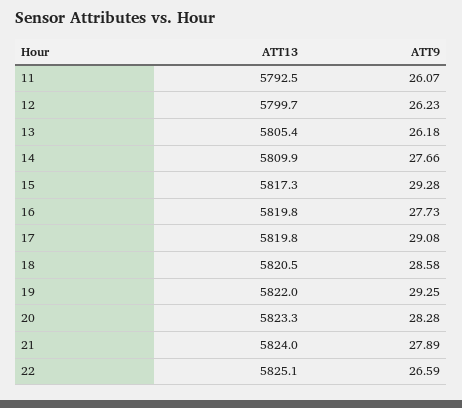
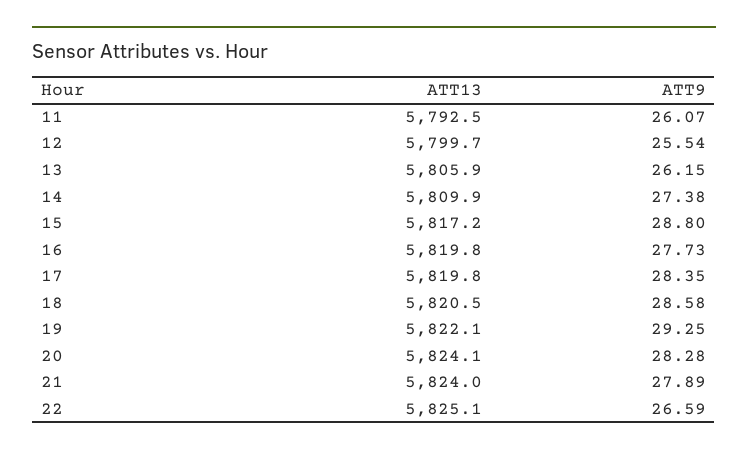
  {
    "ATT13": {
      "11": 5792.5,
      "12": 5799.7,
-     "13": 5805.4,
+     "13": 5805.9,
      "14": 5809.9,
-     "15": 5817.3,
+     "15": 5817.2,
      "16": 5819.8,
      "17": 5819.8,
      "18": 5820.5,
-     "19": 5822,
+     "19": 5822.1,
-     "20": 5823.3,
+     "20": 5824.1,
      "21": 5824,
      "22": 5825.1
    },
    "ATT9": {
      "11": 26.07,
-     "12": 26.23,
+     "12": 25.54,
-     "13": 26.18,
+     "13": 26.15,
-     "14": 27.66,
+     "14": 27.38,
-     "15": 29.28,
+     "15": 28.8,
      "16": 27.73,
-     "17": 29.08,
+     "17": 28.35,
      "18": 28.58,
      "19": 29.25,
      "20": 28.28,
      "21": 27.89,
      "22": 26.59
    }
  }

